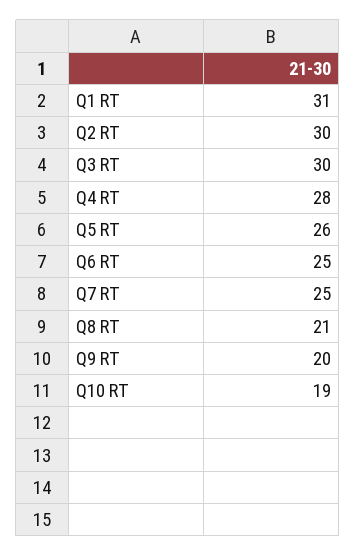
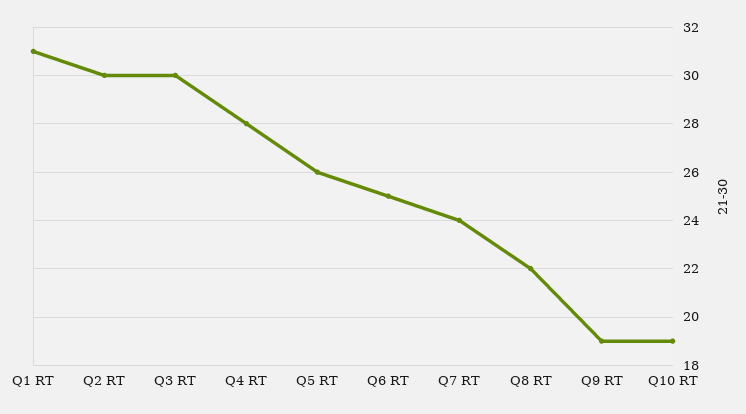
  {
    "Q1 RT": 31,
    "Q2 RT": 30,
    "Q3 RT": 30,
    "Q4 RT": 28,
    "Q5 RT": 26,
    "Q6 RT": 25,
-   "Q7 RT": 25,
+   "Q7 RT": 24,
-   "Q8 RT": 21,
+   "Q8 RT": 22,
-   "Q9 RT": 20,
+   "Q9 RT": 19,
    "Q10 RT": 19
  }

